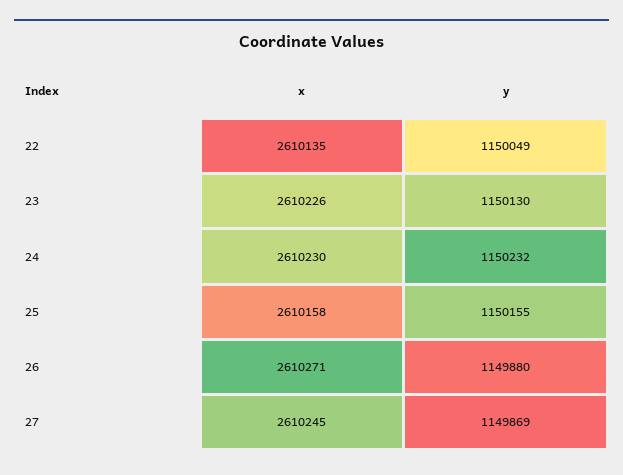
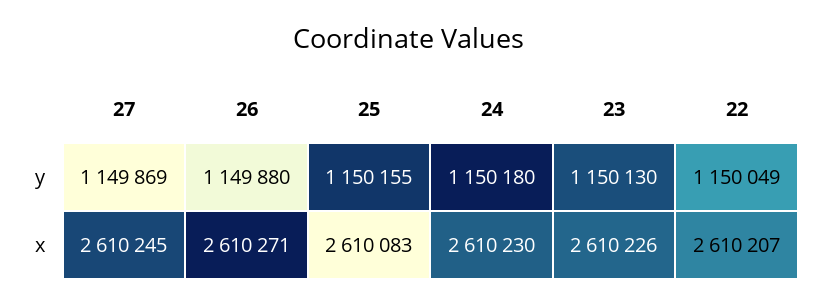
  {
    "x": {
-     "22": 2610135,
+     "22": 2610207,
      "23": 2610226,
      "24": 2610230,
-     "25": 2610158,
+     "25": 2610083,
      "26": 2610271,
      "27": 2610245
    },
    "y": {
      "22": 1150049,
      "23": 1150130,
-     "24": 1150232,
+     "24": 1150180,
      "25": 1150155,
      "26": 1149880,
      "27": 1149869
    }
  }

